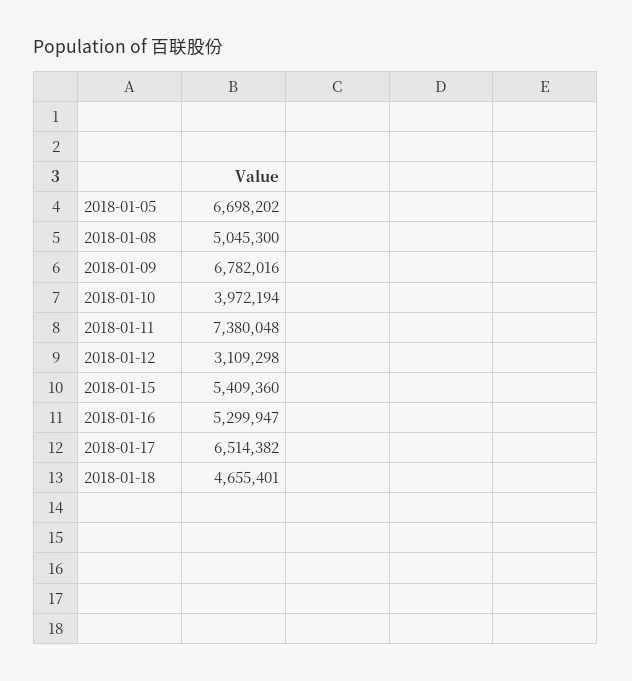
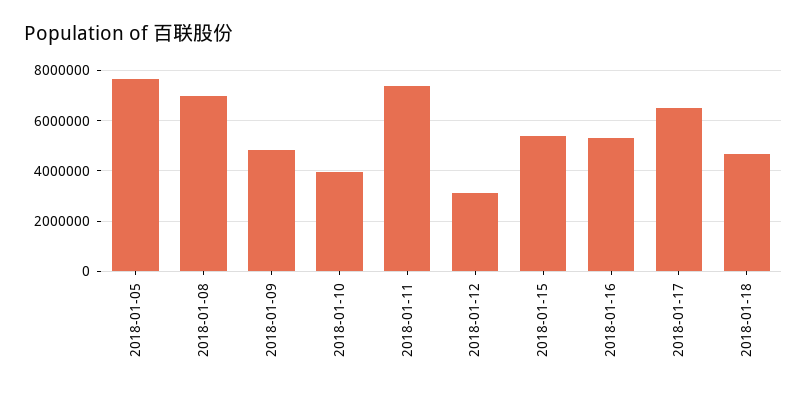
  {
-   "2018-01-05": 6698202,
+   "2018-01-05": 7750000,
-   "2018-01-08": 5045300,
+   "2018-01-08": 7000000,
-   "2018-01-09": 6782016,
+   "2018-01-09": 4750000,
    "2018-01-10": 3972194,
    "2018-01-11": 7380048,
    "2018-01-12": 3109298,
    "2018-01-15": 5409360,
    "2018-01-16": 5299947,
    "2018-01-17": 6514382,
    "2018-01-18": 4655401
  }

